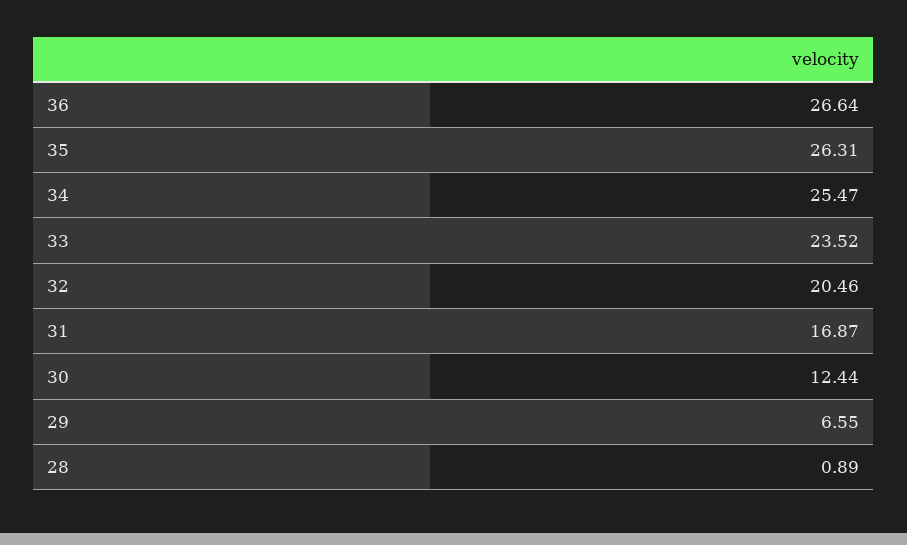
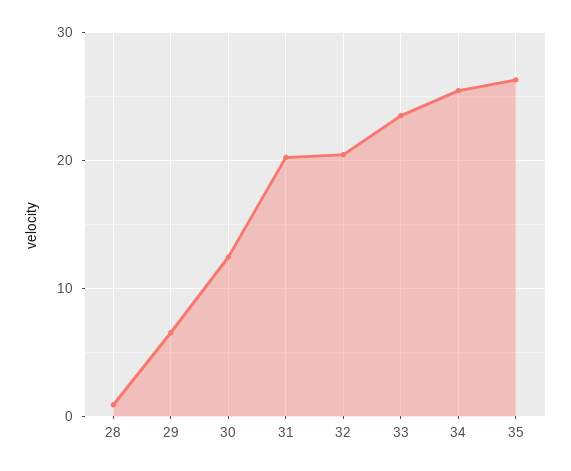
  {
-   "36": 26.64,
    "35": 26.31,
    "34": 25.47,
    "33": 23.52,
    "32": 20.46,
-   "31": 16.87,
+   "31": 20,
    "30": 12.44,
    "29": 6.55,
    "28": 0.89
  }

